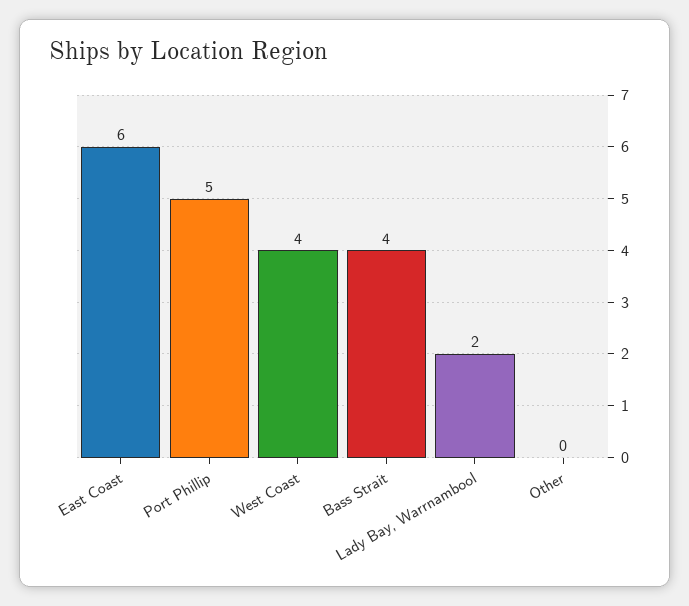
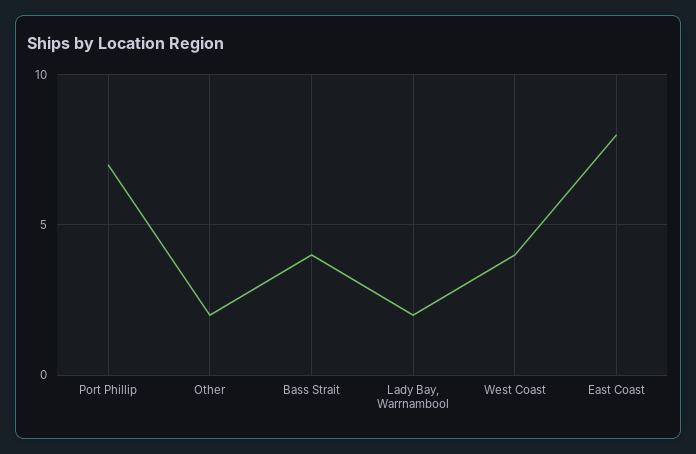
  {
-   "East Coast": 6,
+   "East Coast": 8,
-   "Port Phillip": 5,
+   "Port Phillip": 7,
    "West Coast": 4,
    "Bass Strait": 4,
    "Lady Bay, Warrnambool": 2,
-   "Other": 0
+   "Other": 2
  }

